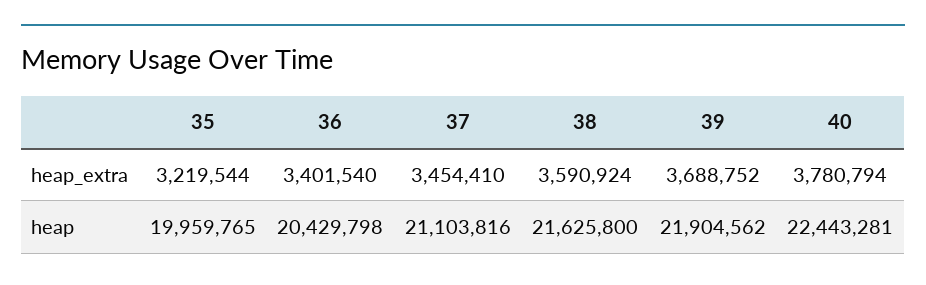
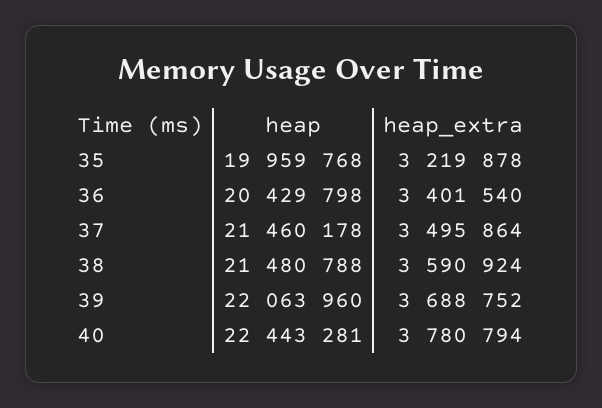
  {
    "35": {
-     "heap_extra": 3219544,
+     "heap_extra": 3219878,
-     "heap": 19959765
+     "heap": 19959768
    },
    "36": {
      "heap_extra": 3401540,
      "heap": 20429798
    },
    "37": {
-     "heap_extra": 3454410,
+     "heap_extra": 3495864,
-     "heap": 21103816
+     "heap": 21460178
    },
    "38": {
      "heap_extra": 3590924,
-     "heap": 21625800
+     "heap": 21480788
    },
    "39": {
      "heap_extra": 3688752,
-     "heap": 21904562
+     "heap": 22063960
    },
    "40": {
      "heap_extra": 3780794,
      "heap": 22443281
    }
  }

